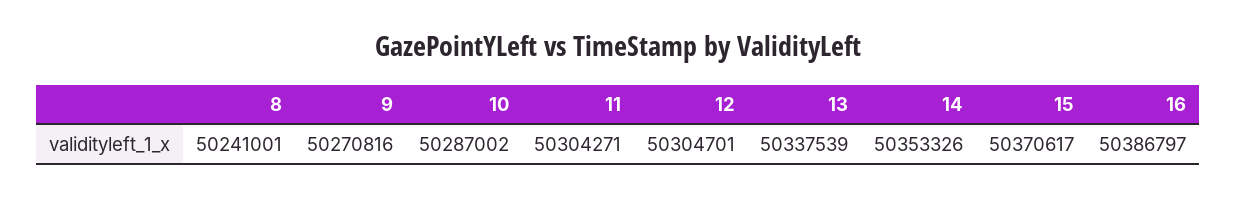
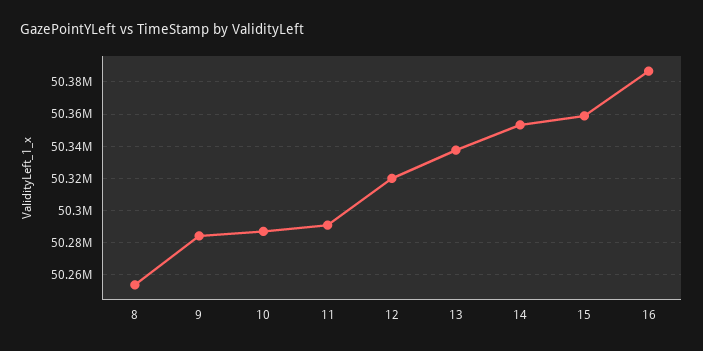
  {
-   "8": 50241001,
+   "8": 50255000,
-   "9": 50270816,
+   "9": 50285000,
    "10": 50287002,
-   "11": 50304271,
+   "11": 50290000,
-   "12": 50304701,
+   "12": 50320000,
    "13": 50337539,
    "14": 50353326,
-   "15": 50370617,
+   "15": 50360000,
    "16": 50386797
  }

